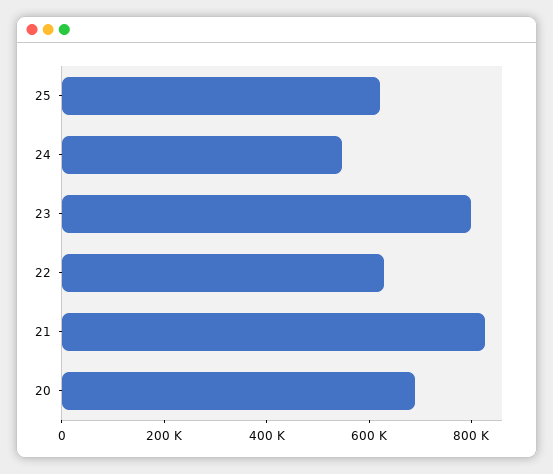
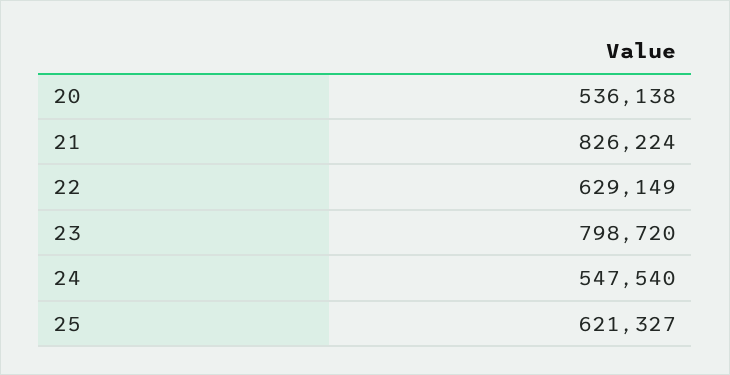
  {
    "25": 621327,
    "24": 547540,
    "23": 798720,
    "22": 629149,
    "21": 826224,
-   "20": 700000
+   "20": 536138
  }

